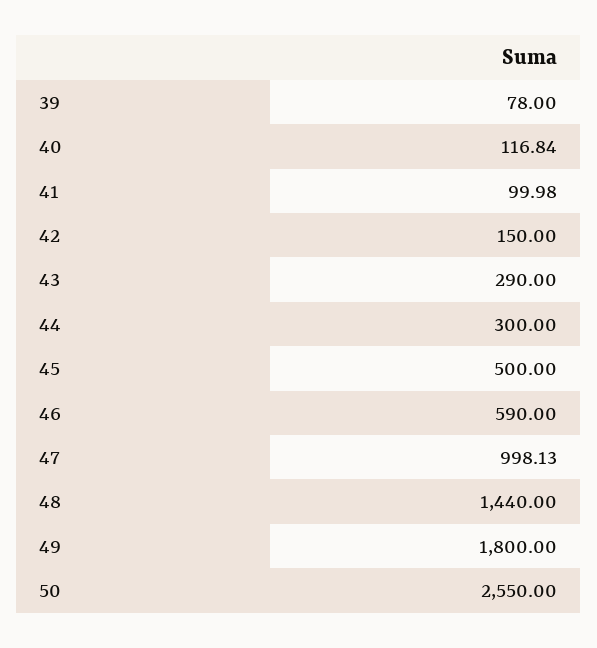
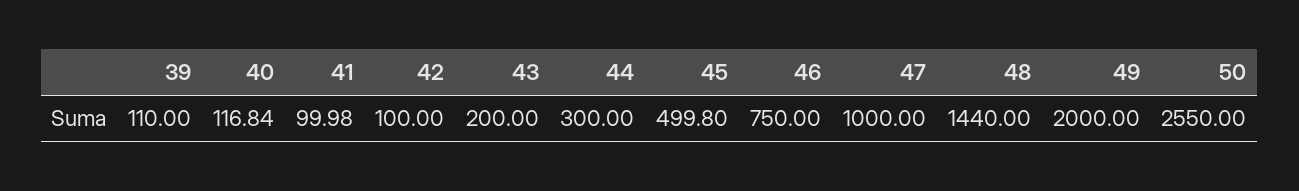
  {
-   "39": 78,
+   "39": 110,
    "40": 116.84,
    "41": 99.98,
-   "42": 150,
+   "42": 100,
-   "43": 290,
+   "43": 200,
    "44": 300,
-   "45": 500,
+   "45": 499.8,
-   "46": 590,
+   "46": 750,
-   "47": 998.13,
+   "47": 1000,
    "48": 1440,
-   "49": 1800,
+   "49": 2000,
    "50": 2550
  }

